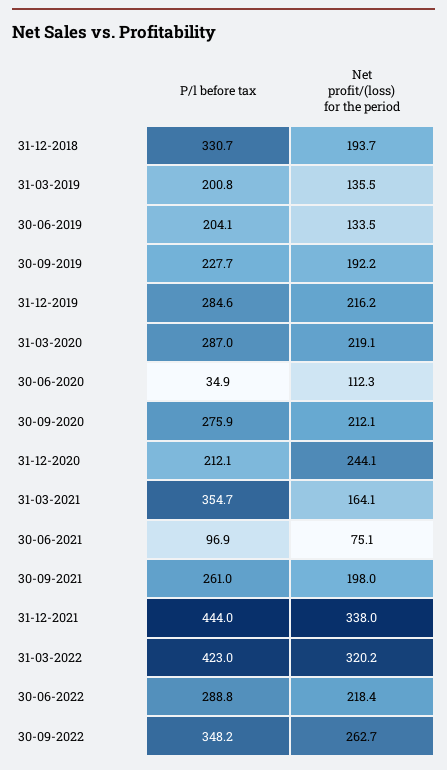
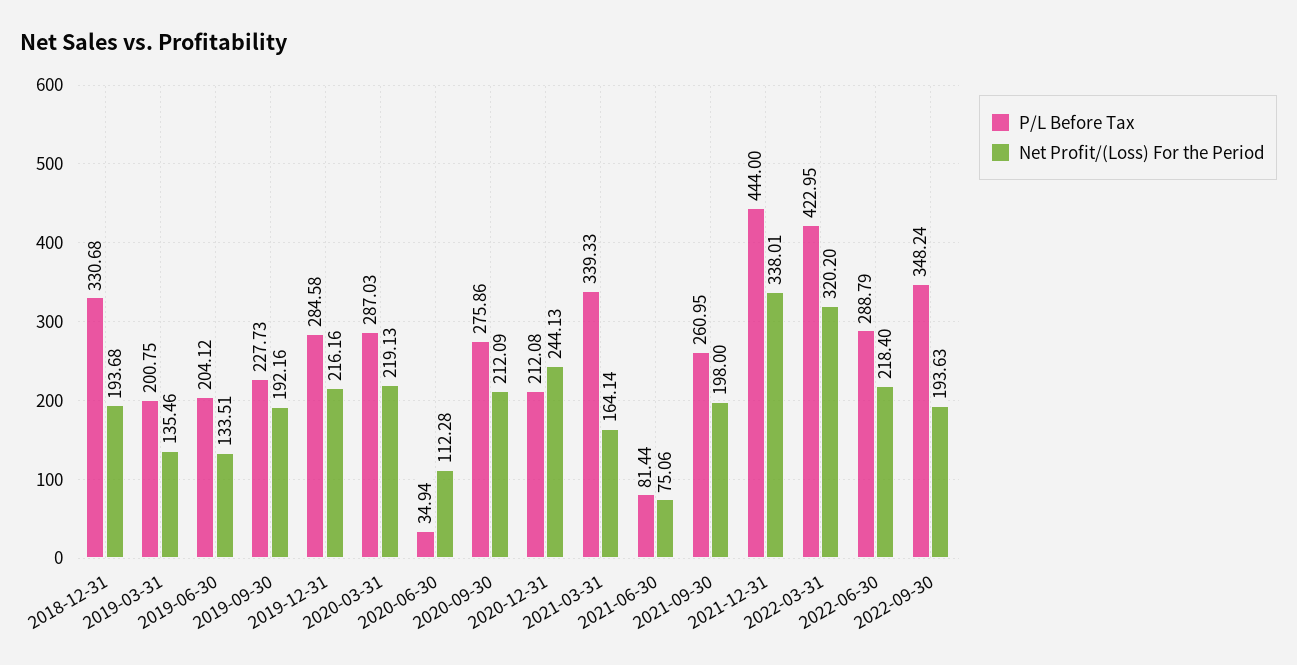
  {
    "P/l before tax": {
      "31-12-2018": 330.68,
      "31-03-2019": 200.75,
      "30-06-2019": 204.12,
      "30-09-2019": 227.73,
      "31-12-2019": 284.58,
      "31-03-2020": 287.03,
      "30-06-2020": 34.94,
      "30-09-2020": 275.86,
      "31-12-2020": 212.08,
-     "31-03-2021": 354.7,
+     "31-03-2021": 339.33,
-     "30-06-2021": 96.9,
+     "30-06-2021": 81.44,
      "30-09-2021": 260.95,
      "31-12-2021": 444,
      "31-03-2022": 422.95,
      "30-06-2022": 288.79,
      "30-09-2022": 348.24
    },
    "Net profit/(loss) for the period": {
      "31-12-2018": 193.68,
      "31-03-2019": 135.46,
      "30-06-2019": 133.51,
      "30-09-2019": 192.16,
      "31-12-2019": 216.16,
      "31-03-2020": 219.13,
      "30-06-2020": 112.28,
      "30-09-2020": 212.09,
      "31-12-2020": 244.13,
      "31-03-2021": 164.14,
      "30-06-2021": 75.06,
      "30-09-2021": 198,
      "31-12-2021": 338.01,
      "31-03-2022": 320.2,
      "30-06-2022": 218.4,
-     "30-09-2022": 262.7
+     "30-09-2022": 193.63
    }
  }

